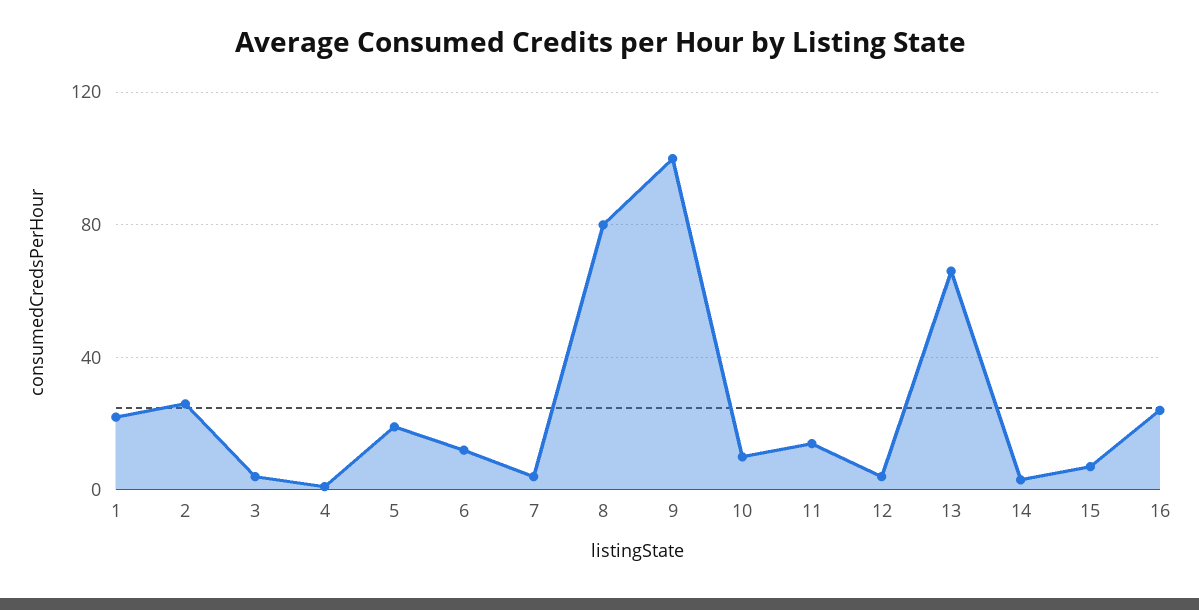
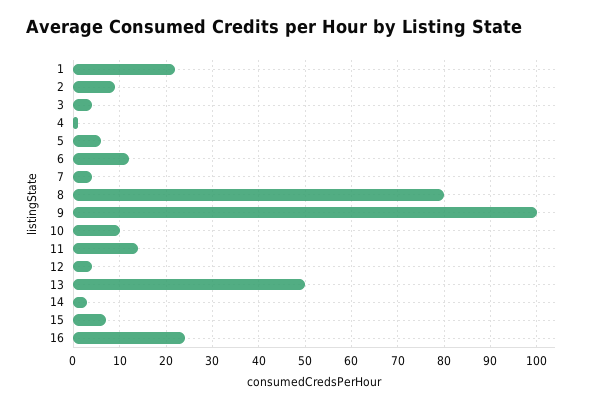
  {
    "1": 20,
-   "2": 25,
+   "2": 10,
    "3": 5,
    "4": 0,
-   "5": 20,
+   "5": 5,
    "6": 10,
    "7": 5,
    "8": 80,
    "9": 100,
    "10": 10,
    "11": 15,
    "12": 5,
-   "13": 65,
+   "13": 50,
    "14": 5,
    "15": 5,
    "16": 25
  }

